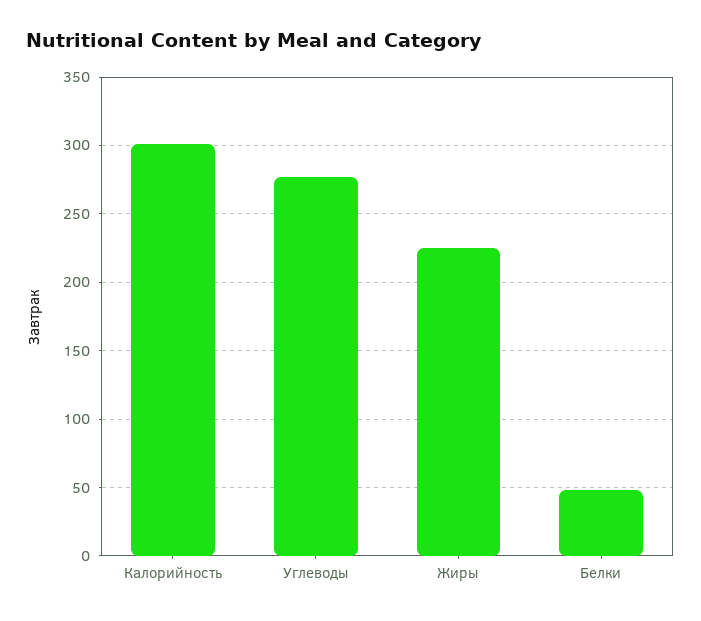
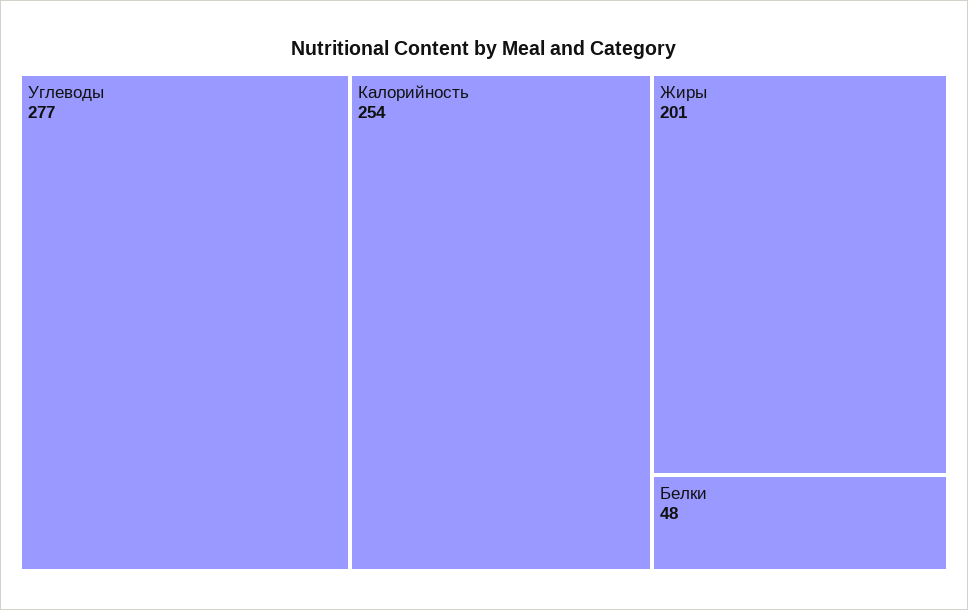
  {
-   "Калорийность": 300,
+   "Калорийность": 254,
    "Углеводы": 277,
-   "Жиры": 225,
+   "Жиры": 201,
    "Белки": 48
  }

